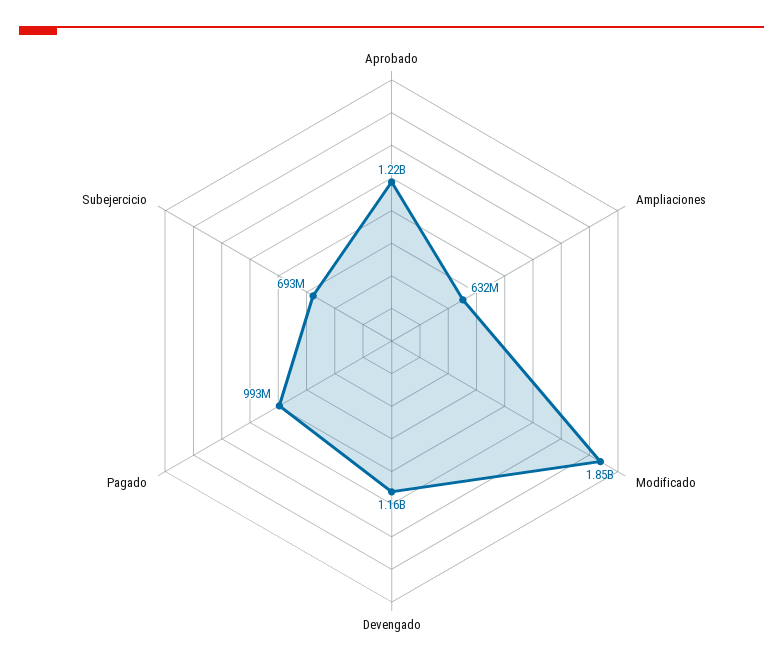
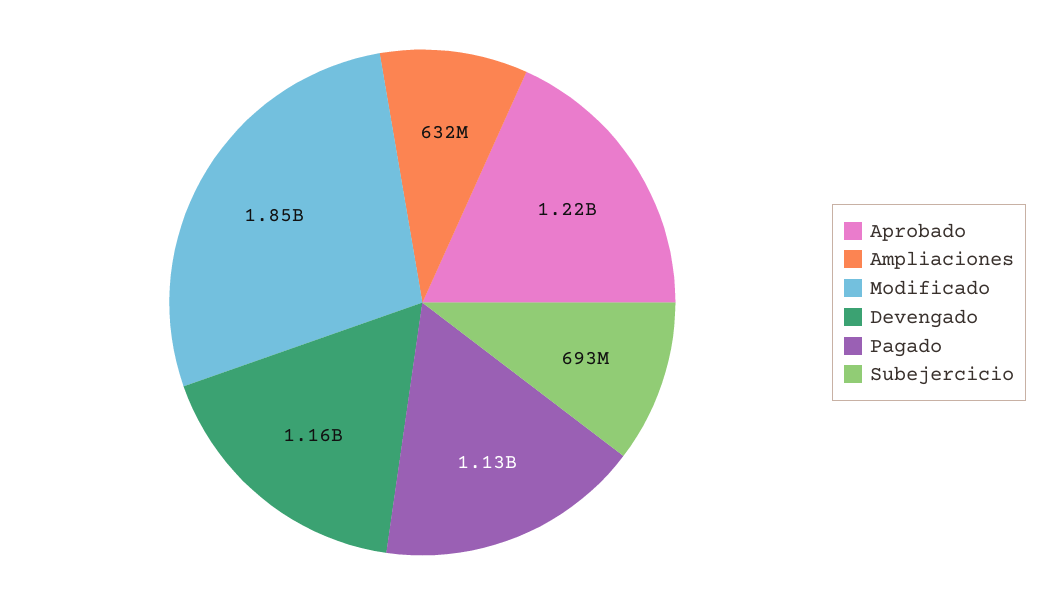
  {
    "Aprobado": 1220000000,
    "Ampliaciones": 632000000,
    "Modificado": 1850000000,
    "Devengado": 1160000000,
-   "Pagado": 993000000,
+   "Pagado": 1130000000,
    "Subejercicio": 693000000
  }

